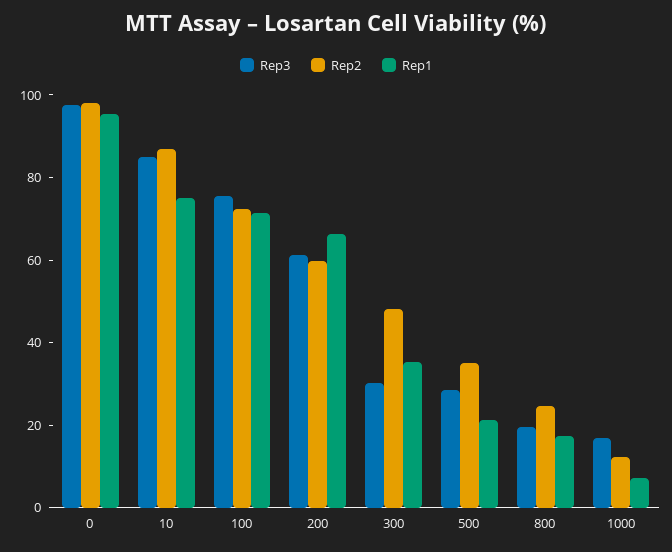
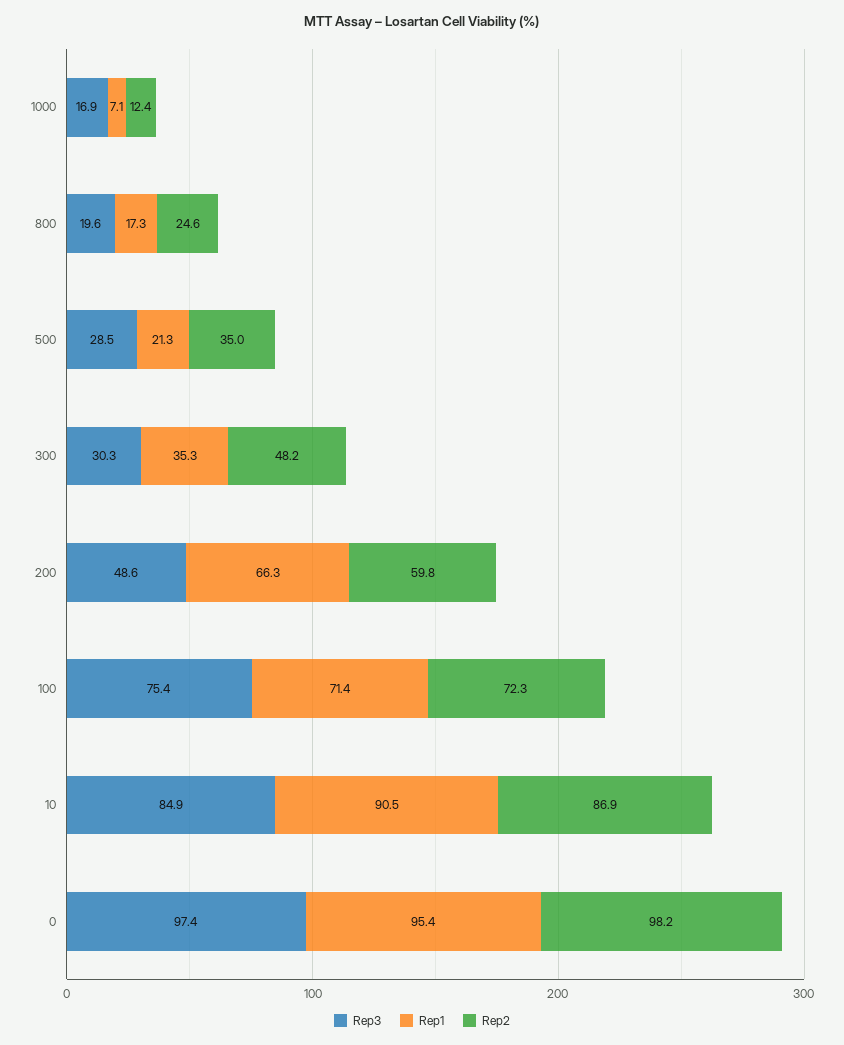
  {
    "Rep3": {
      "0": 97.4,
      "10": 84.9,
      "100": 75.4,
-     "200": 60,
+     "200": 48.6,
      "300": 30.3,
      "500": 28.5,
      "800": 19.6,
      "1000": 16.9
    },
    "Rep2": {
      "0": 98.2,
      "10": 86.9,
      "100": 72.3,
      "200": 59.8,
      "300": 48.2,
      "500": 35,
      "800": 24.6,
      "1000": 12.4
    },
    "Rep1": {
      "0": 95.4,
-     "10": 75,
+     "10": 90.5,
      "100": 71.4,
      "200": 66.3,
      "300": 35.3,
      "500": 21.3,
      "800": 17.3,
      "1000": 7.1
    }
  }

